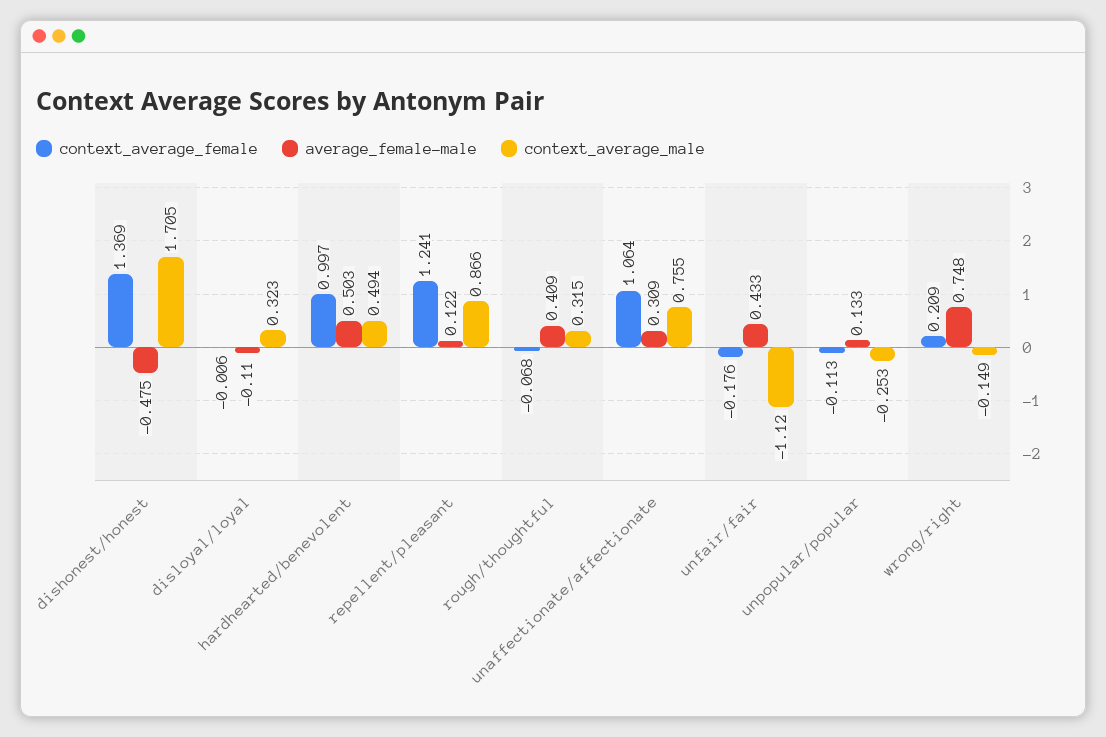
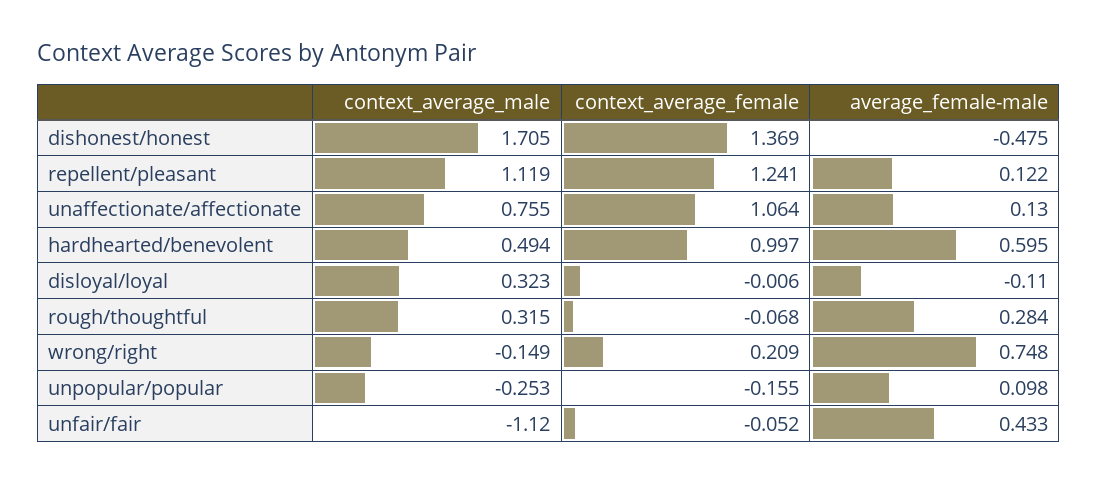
  {
    "context_average_female": {
      "dishonest/honest": 1.369,
      "disloyal/loyal": -0.006,
      "hardhearted/benevolent": 0.997,
      "repellent/pleasant": 1.241,
      "rough/thoughtful": -0.068,
      "unaffectionate/affectionate": 1.064,
-     "unfair/fair": -0.176,
+     "unfair/fair": -0.052,
-     "unpopular/popular": -0.113,
+     "unpopular/popular": -0.155,
      "wrong/right": 0.209
    },
    "average_female-male": {
      "dishonest/honest": -0.475,
      "disloyal/loyal": -0.11,
-     "hardhearted/benevolent": 0.503,
+     "hardhearted/benevolent": 0.595,
      "repellent/pleasant": 0.122,
-     "rough/thoughtful": 0.409,
+     "rough/thoughtful": 0.284,
-     "unaffectionate/affectionate": 0.309,
+     "unaffectionate/affectionate": 0.13,
      "unfair/fair": 0.433,
-     "unpopular/popular": 0.133,
+     "unpopular/popular": 0.098,
      "wrong/right": 0.748
    },
    "context_average_male": {
      "dishonest/honest": 1.705,
      "disloyal/loyal": 0.323,
      "hardhearted/benevolent": 0.494,
-     "repellent/pleasant": 0.866,
+     "repellent/pleasant": 1.119,
      "rough/thoughtful": 0.315,
      "unaffectionate/affectionate": 0.755,
      "unfair/fair": -1.12,
      "unpopular/popular": -0.253,
      "wrong/right": -0.149
    }
  }

